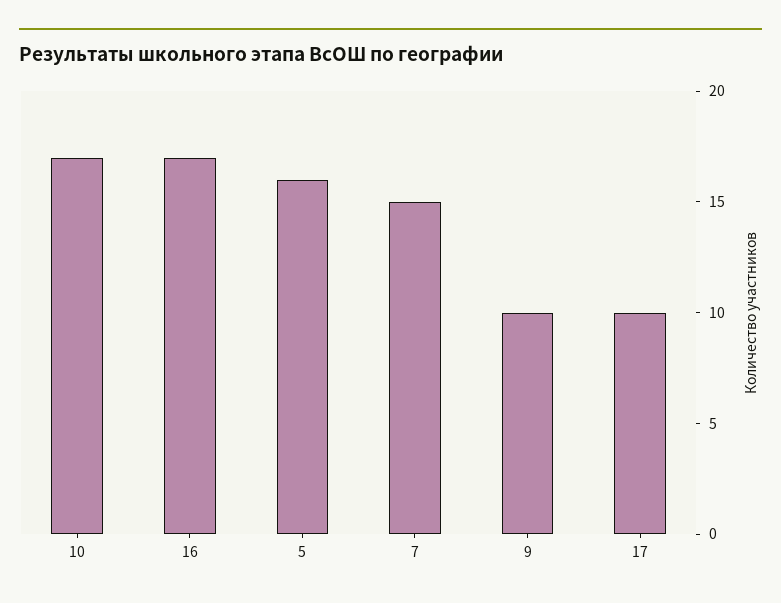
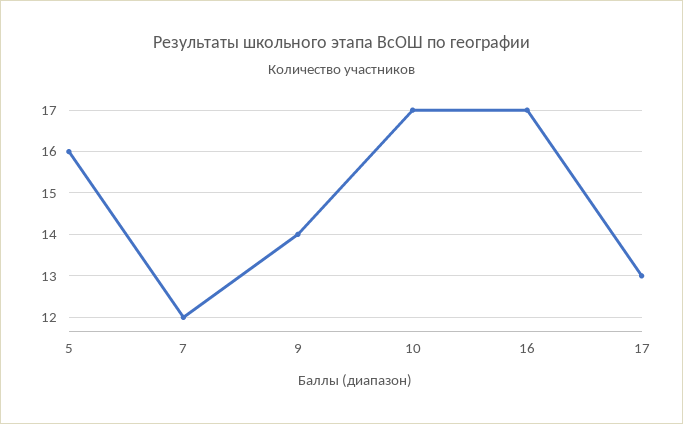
  {
    "10": 17,
    "16": 17,
    "5": 16,
-   "7": 15,
+   "7": 12,
-   "9": 10,
+   "9": 14,
-   "17": 10
+   "17": 13
  }

